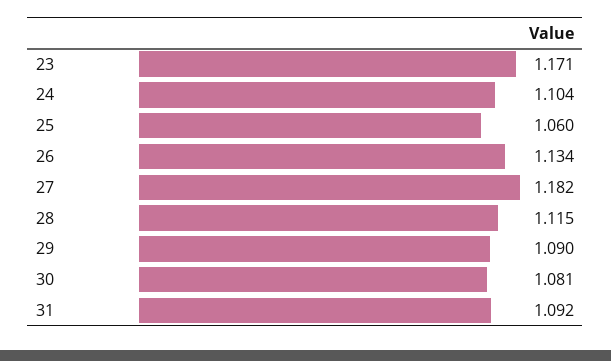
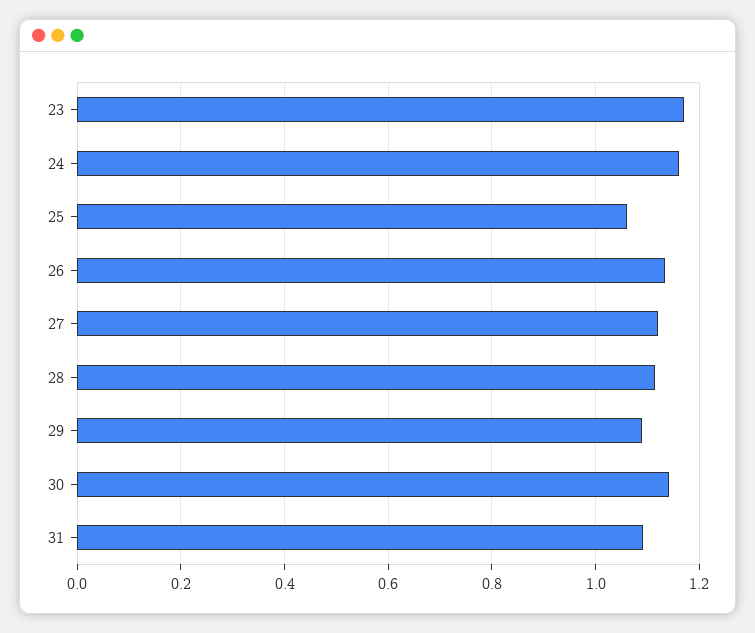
  {
    "23": 1.171,
-   "24": 1.104,
+   "24": 1.16,
    "25": 1.06,
    "26": 1.134,
-   "27": 1.182,
+   "27": 1.12,
    "28": 1.115,
    "29": 1.09,
-   "30": 1.081,
+   "30": 1.14,
    "31": 1.092
  }

